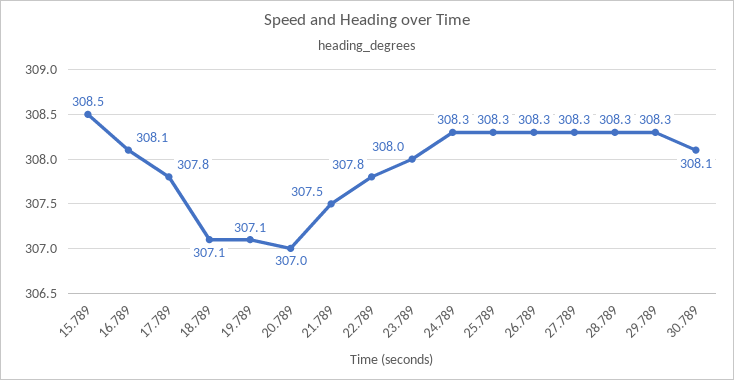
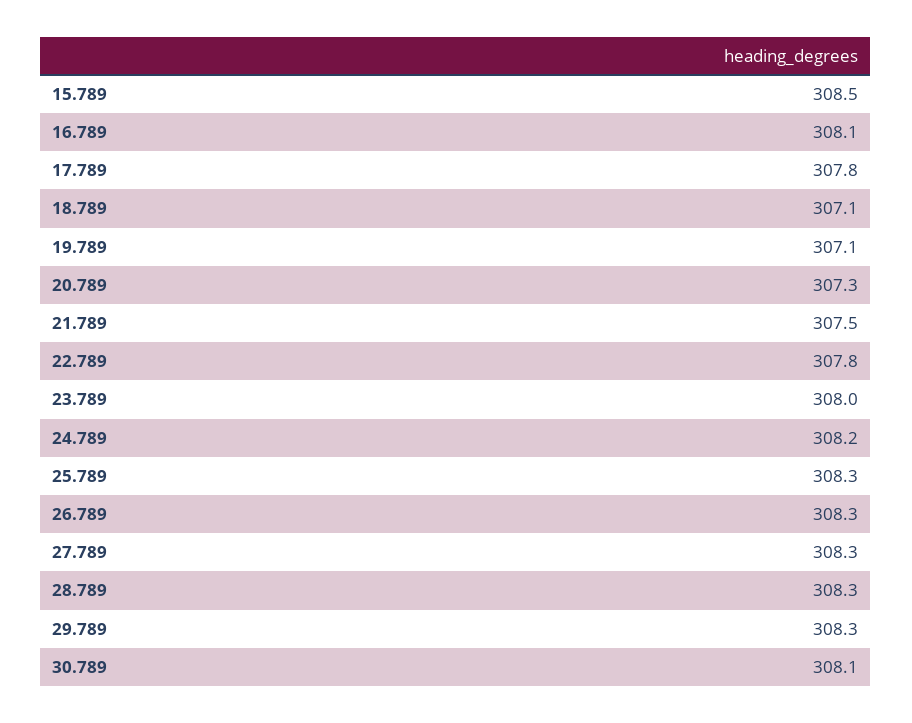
  {
    "15.789": 308.5,
    "16.789": 308.1,
    "17.789": 307.8,
    "18.789": 307.1,
    "19.789": 307.1,
-   "20.789": 307,
+   "20.789": 307.3,
    "21.789": 307.5,
    "22.789": 307.8,
    "23.789": 308,
-   "24.789": 308.3,
+   "24.789": 308.2,
    "25.789": 308.3,
    "26.789": 308.3,
    "27.789": 308.3,
    "28.789": 308.3,
    "29.789": 308.3,
    "30.789": 308.1
  }

